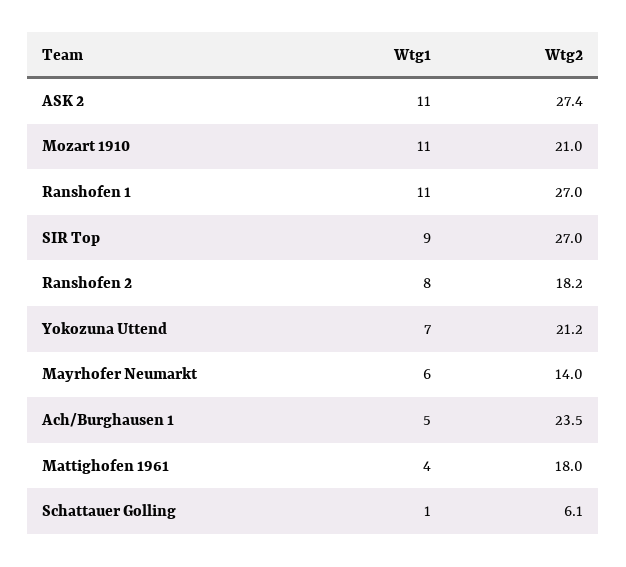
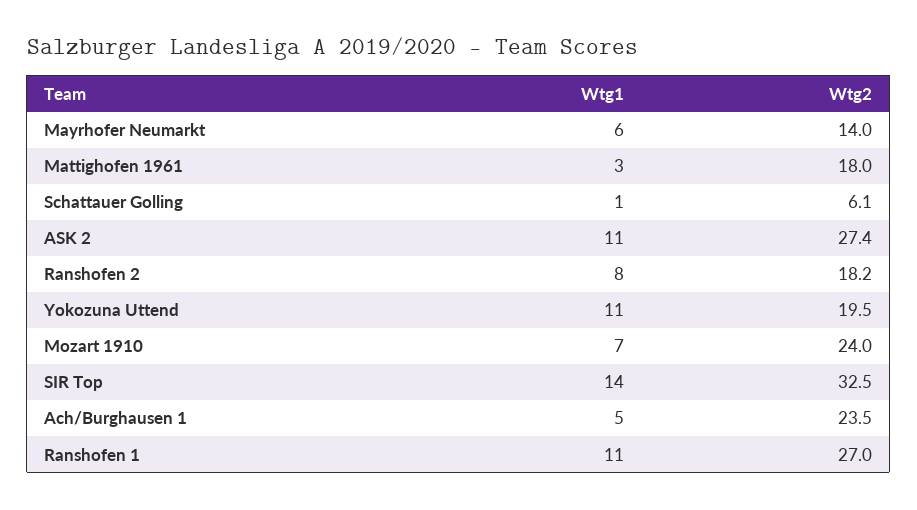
  {
    "Wtg1": {
      "ASK 2": 11,
-     "Mozart 1910": 11,
+     "Mozart 1910": 7,
      "Ranshofen 1": 11,
-     "SIR Top": 9,
+     "SIR Top": 14,
      "Ranshofen 2": 8,
-     "Yokozuna Uttend": 7,
+     "Yokozuna Uttend": 11,
      "Mayrhofer Neumarkt": 6,
      "Ach/Burghausen 1": 5,
-     "Mattighofen 1961": 4,
+     "Mattighofen 1961": 3,
      "Schattauer Golling": 1
    },
    "Wtg2": {
      "ASK 2": 27.4,
-     "Mozart 1910": 21,
+     "Mozart 1910": 24,
      "Ranshofen 1": 27,
-     "SIR Top": 27,
+     "SIR Top": 32.5,
      "Ranshofen 2": 18.2,
-     "Yokozuna Uttend": 21.2,
+     "Yokozuna Uttend": 19.5,
      "Mayrhofer Neumarkt": 14,
      "Ach/Burghausen 1": 23.5,
      "Mattighofen 1961": 18,
      "Schattauer Golling": 6.1
    }
  }

